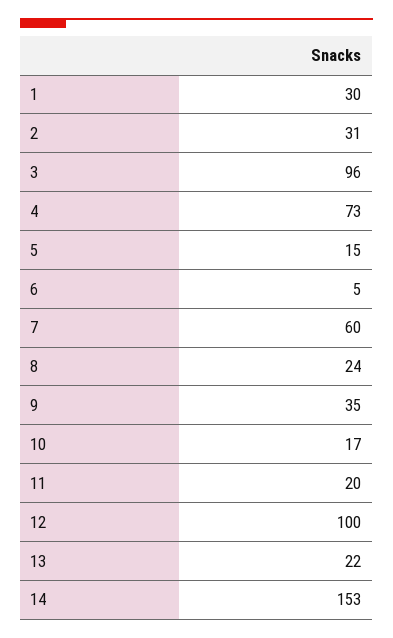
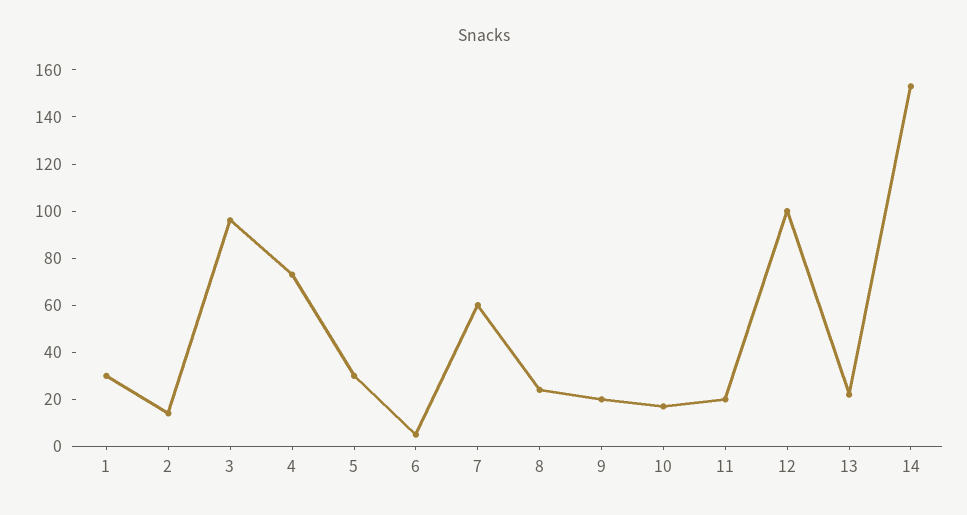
  {
    "1": 30,
-   "2": 31,
+   "2": 15,
    "3": 96,
    "4": 73,
-   "5": 15,
+   "5": 30,
    "6": 5,
    "7": 60,
    "8": 24,
-   "9": 35,
+   "9": 20,
    "10": 17,
    "11": 20,
    "12": 100,
    "13": 22,
    "14": 153
  }

